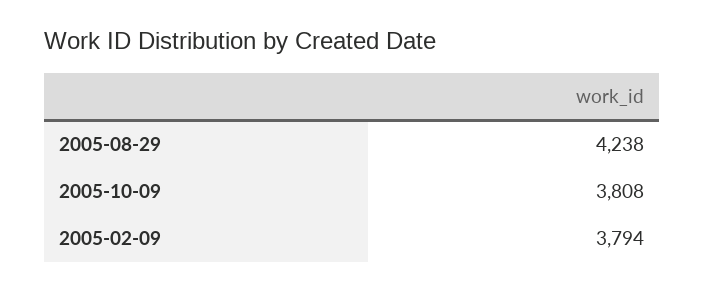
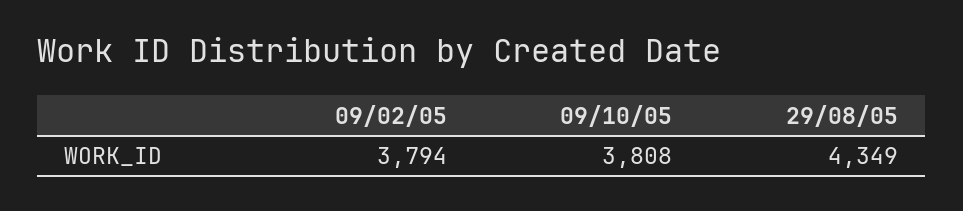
  {
-   "2005-08-29": 4238,
+   "2005-08-29": 4349,
    "2005-10-09": 3808,
    "2005-02-09": 3794
  }

